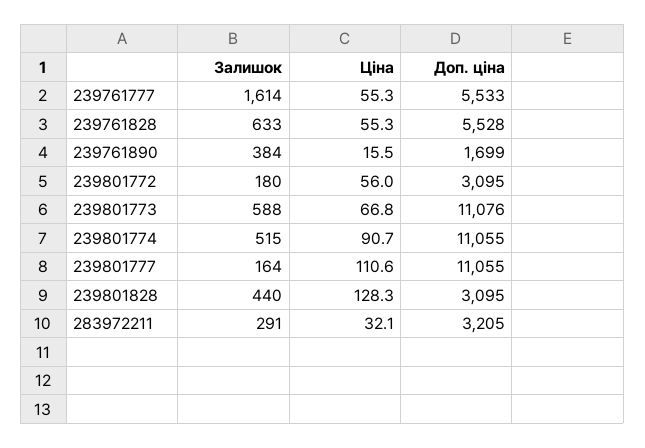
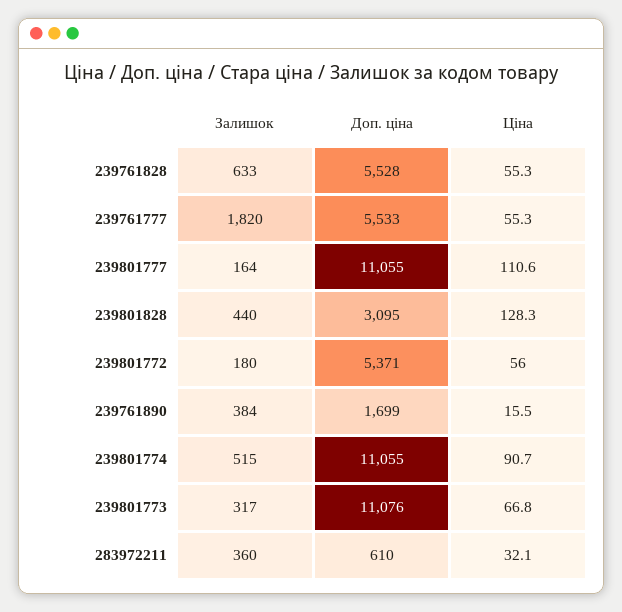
  {
    "Залишок": {
-     "239761777": 1614,
+     "239761777": 1820,
      "239761828": 633,
      "239761890": 384,
      "239801772": 180,
-     "239801773": 588,
+     "239801773": 317,
      "239801774": 515,
      "239801777": 164,
      "239801828": 440,
-     "283972211": 291
+     "283972211": 360
    },
    "Ціна": {
      "239761777": 55.3,
      "239761828": 55.3,
      "239761890": 15.5,
      "239801772": 56,
      "239801773": 66.8,
      "239801774": 90.7,
      "239801777": 110.6,
      "239801828": 128.3,
      "283972211": 32.1
    },
    "Доп. ціна": {
      "239761777": 5533,
      "239761828": 5528,
      "239761890": 1699,
-     "239801772": 3095,
+     "239801772": 5371,
      "239801773": 11076,
      "239801774": 11055,
      "239801777": 11055,
      "239801828": 3095,
-     "283972211": 3205
+     "283972211": 610
    }
  }

